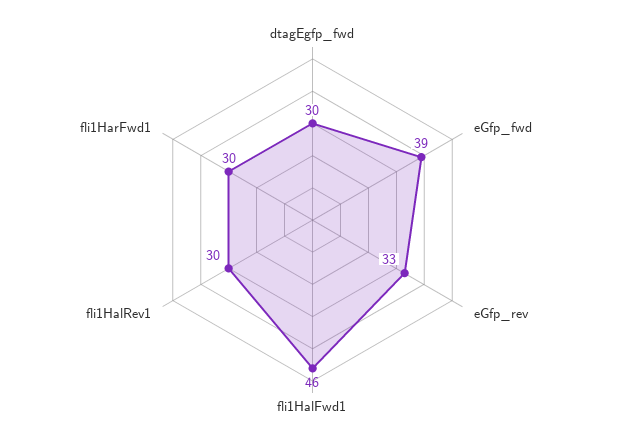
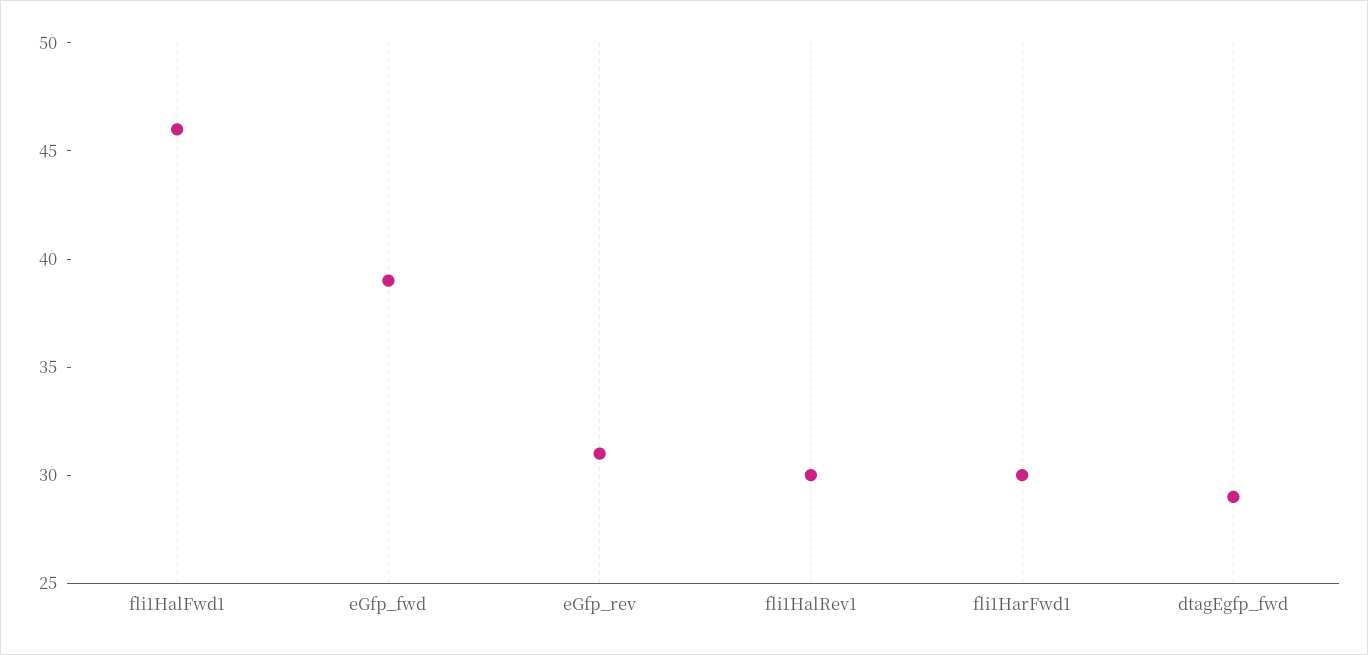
  {
-   "dtagEgfp_fwd": 30,
+   "dtagEgfp_fwd": 29,
    "eGfp_fwd": 39,
-   "eGfp_rev": 33,
+   "eGfp_rev": 31,
    "fli1HalFwd1": 46,
    "fli1HalRev1": 30,
    "fli1HarFwd1": 30
  }

